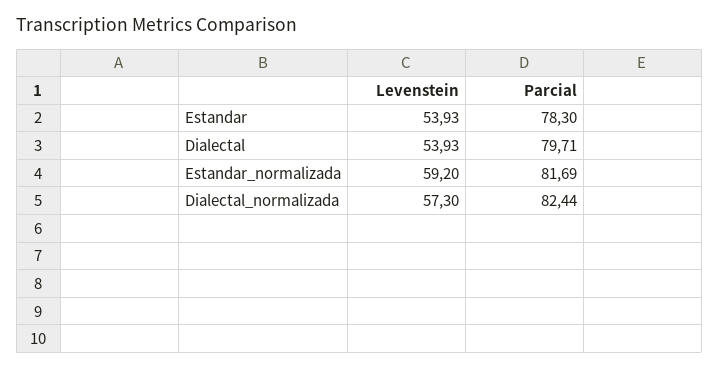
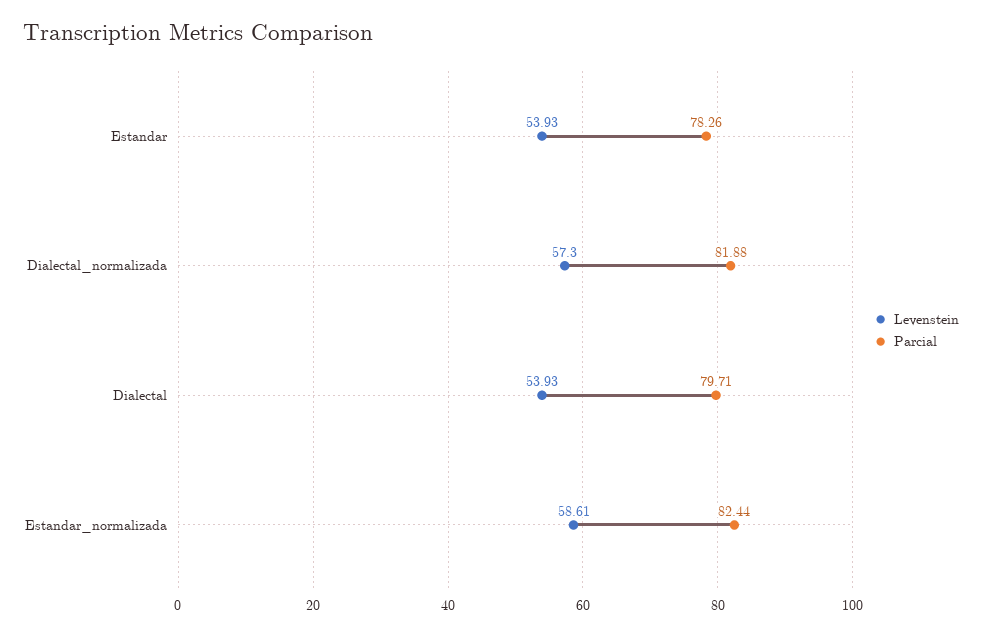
  {
    "Levenstein": {
      "Estandar": 53.93,
      "Dialectal": 53.93,
-     "Estandar_normalizada": 59.2,
+     "Estandar_normalizada": 58.61,
      "Dialectal_normalizada": 57.3
    },
    "Parcial": {
-     "Estandar": 78.3,
+     "Estandar": 78.26,
      "Dialectal": 79.71,
-     "Estandar_normalizada": 81.69,
+     "Estandar_normalizada": 82.44,
-     "Dialectal_normalizada": 82.44
+     "Dialectal_normalizada": 81.88
    }
  }

